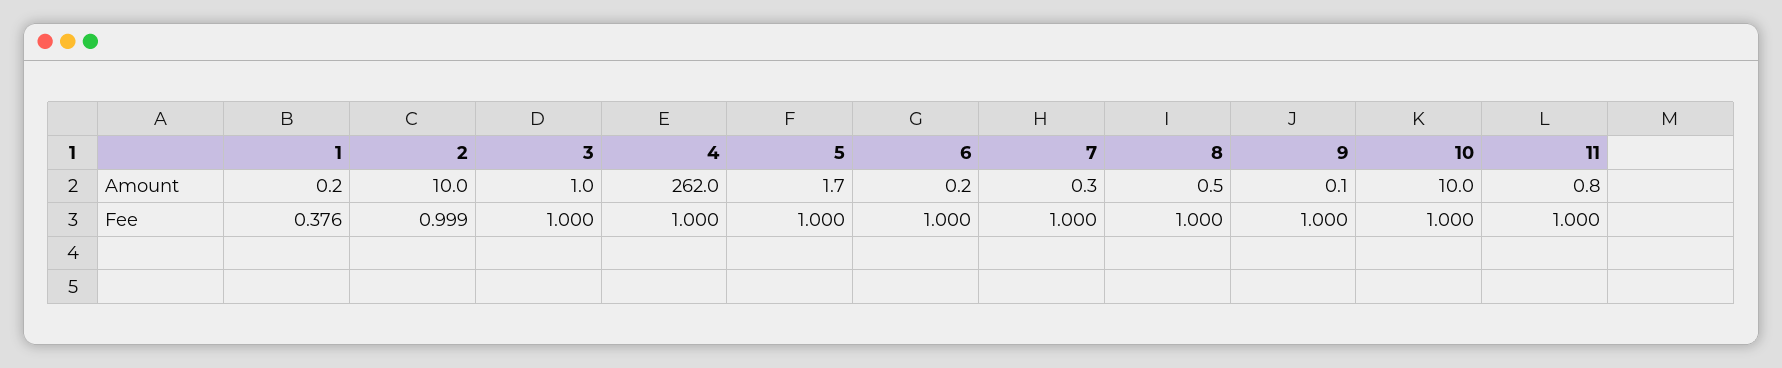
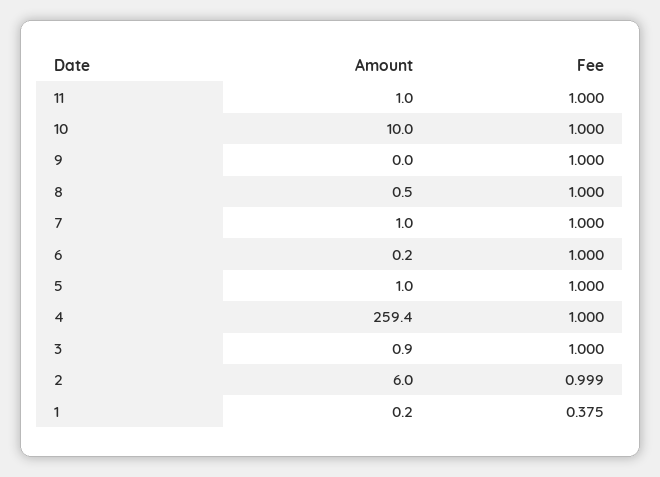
  {
    "1": {
      "Amount": 0.2,
-     "Fee": 0.376
+     "Fee": 0.375
    },
    "2": {
-     "Amount": 10,
+     "Amount": 6,
      "Fee": 0.999
    },
    "3": {
-     "Amount": 1,
+     "Amount": 0.9,
      "Fee": 1
    },
    "4": {
-     "Amount": 262,
+     "Amount": 259.4,
      "Fee": 1
    },
    "5": {
-     "Amount": 1.7,
+     "Amount": 1,
      "Fee": 1
    },
    "6": {
      "Amount": 0.2,
      "Fee": 1
    },
    "7": {
-     "Amount": 0.3,
+     "Amount": 1,
      "Fee": 1
    },
    "8": {
      "Amount": 0.5,
      "Fee": 1
    },
    "9": {
-     "Amount": 0.1,
+     "Amount": 0,
      "Fee": 1
    },
    "10": {
      "Amount": 10,
      "Fee": 1
    },
    "11": {
-     "Amount": 0.8,
+     "Amount": 1,
      "Fee": 1
    }
  }

